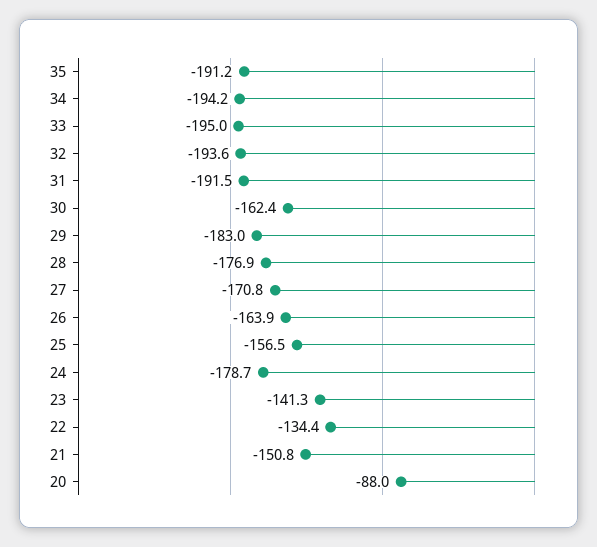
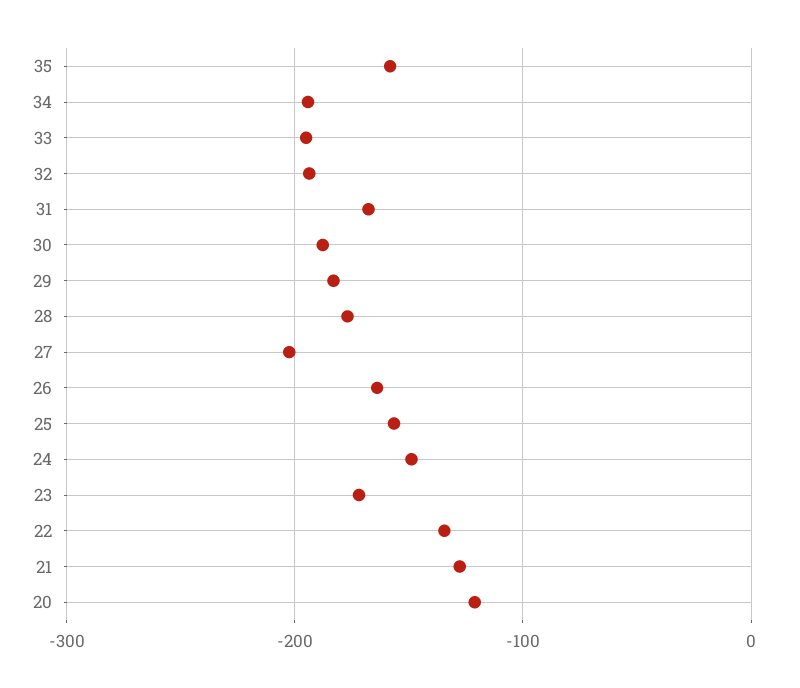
  {
-   "35": -191.2,
+   "35": -160,
    "34": -194.2,
    "33": -195,
    "32": -193.6,
-   "31": -191.5,
+   "31": -170,
-   "30": -162.4,
+   "30": -190,
    "29": -183,
    "28": -176.9,
-   "27": -170.8,
+   "27": -200,
    "26": -163.9,
    "25": -156.5,
-   "24": -178.7,
+   "24": -150,
-   "23": -141.3,
+   "23": -170,
    "22": -134.4,
-   "21": -150.8,
+   "21": -130,
-   "20": -88
+   "20": -120
  }

